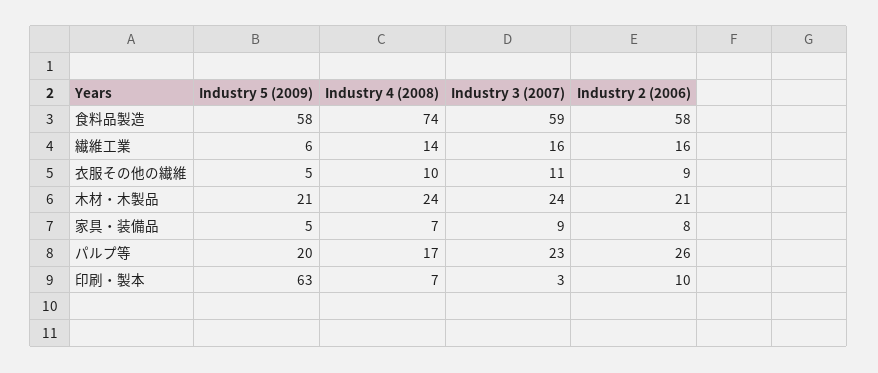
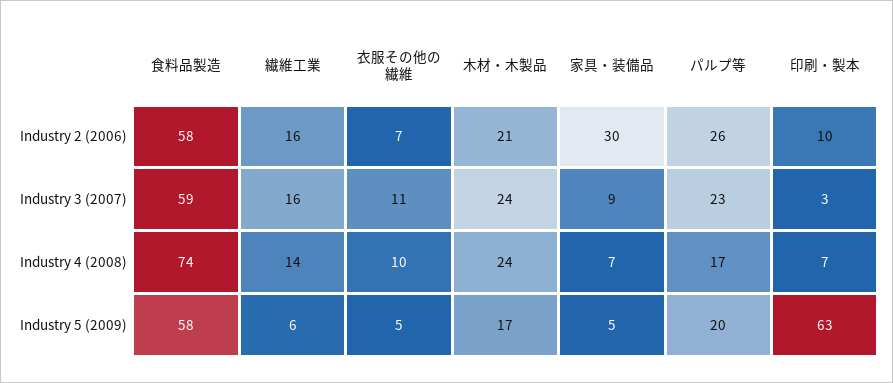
  {
    "Industry 5 (2009)": {
      "食料品製造": 58,
      "繊維工業": 6,
      "衣服その他の繊維": 5,
-     "木材・木製品": 21,
+     "木材・木製品": 17,
      "家具・装備品": 5,
      "パルプ等": 20,
      "印刷・製本": 63
    },
    "Industry 4 (2008)": {
      "食料品製造": 74,
      "繊維工業": 14,
      "衣服その他の繊維": 10,
      "木材・木製品": 24,
      "家具・装備品": 7,
      "パルプ等": 17,
      "印刷・製本": 7
    },
    "Industry 3 (2007)": {
      "食料品製造": 59,
      "繊維工業": 16,
      "衣服その他の繊維": 11,
      "木材・木製品": 24,
      "家具・装備品": 9,
      "パルプ等": 23,
      "印刷・製本": 3
    },
    "Industry 2 (2006)": {
      "食料品製造": 58,
      "繊維工業": 16,
-     "衣服その他の繊維": 9,
+     "衣服その他の繊維": 7,
      "木材・木製品": 21,
-     "家具・装備品": 8,
+     "家具・装備品": 30,
      "パルプ等": 26,
      "印刷・製本": 10
    }
  }

